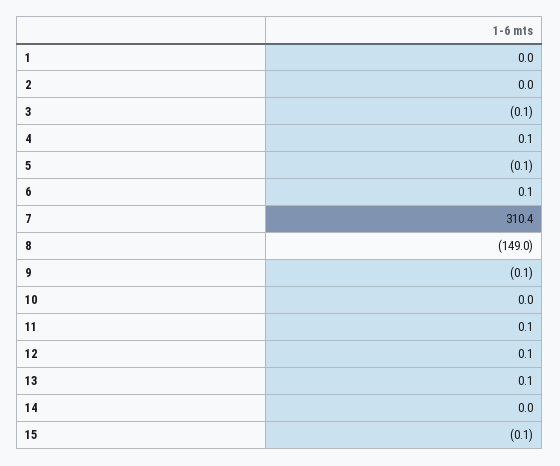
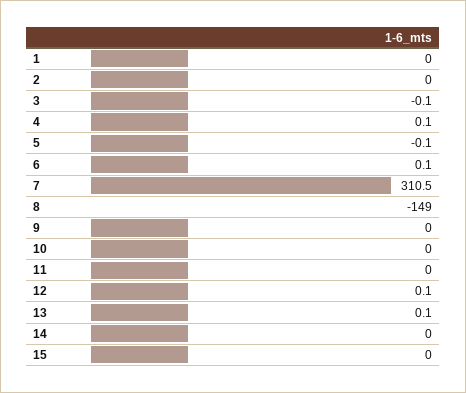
  {
    "1": 0,
    "2": 0,
    "3": -0.1,
    "4": 0.1,
    "5": -0.1,
    "6": 0.1,
-   "7": 310.4,
+   "7": 310.5,
    "8": -149,
-   "9": -0.1,
+   "9": 0,
    "10": 0,
-   "11": 0.1,
+   "11": 0,
    "12": 0.1,
    "13": 0.1,
    "14": 0,
-   "15": -0.1
+   "15": 0
  }

